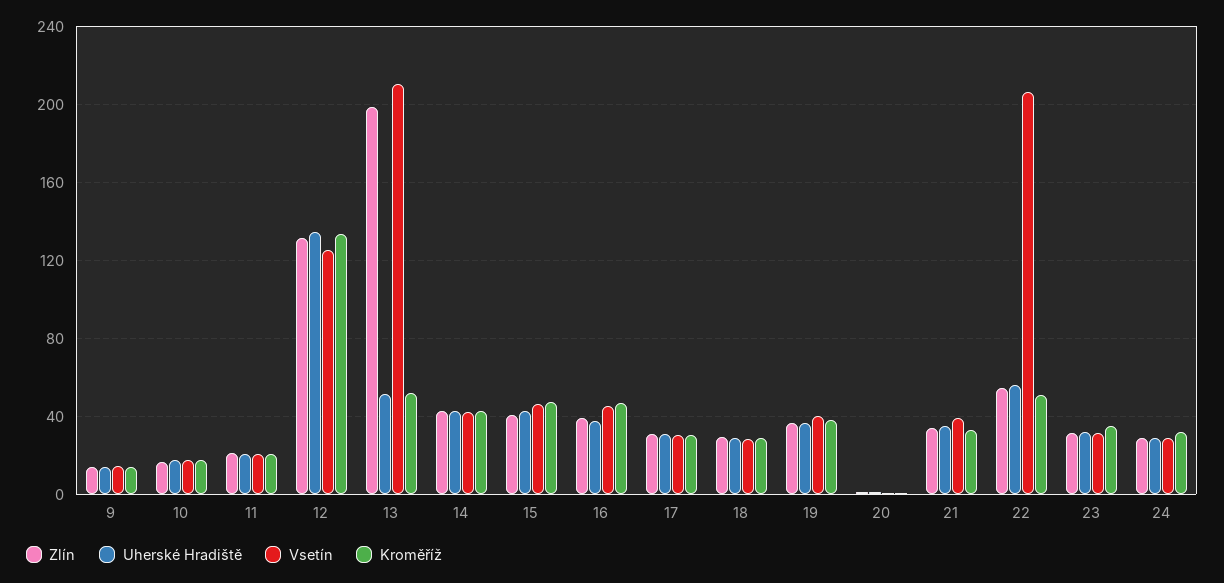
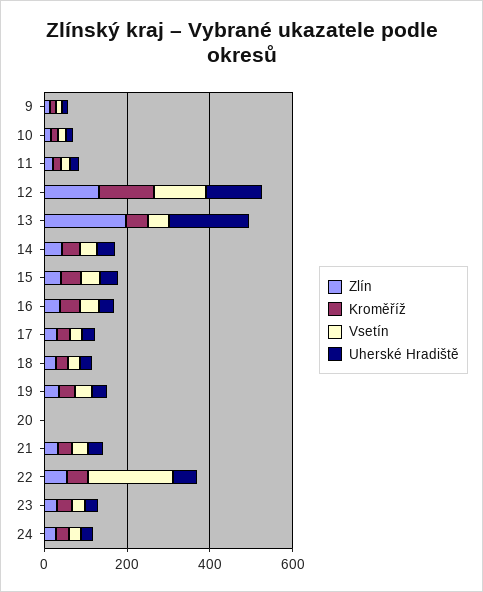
  {
    "Zlín": {
      "9": 15,
      "10": 15,
      "11": 20,
      "12": 130,
      "13": 200,
      "14": 45,
      "15": 40,
      "16": 40,
      "17": 30,
      "18": 30,
      "19": 35,
      "20": 0,
      "21": 35,
      "22": 55,
      "23": 30,
      "24": 30
    },
    "Uherské Hradiště": {
      "9": 15,
      "10": 20,
      "11": 20,
      "12": 135,
-     "13": 50,
+     "13": 200,
      "14": 45,
      "15": 45,
      "16": 40,
      "17": 30,
      "18": 30,
      "19": 35,
      "20": 0,
      "21": 35,
      "22": 55,
      "23": 30,
      "24": 30
    },
    "Vsetín": {
      "9": 15,
      "10": 15,
      "11": 20,
      "12": 125,
-     "13": 210,
+     "13": 50,
      "14": 40,
      "15": 45,
      "16": 45,
      "17": 30,
      "18": 30,
      "19": 40,
      "20": 0,
      "21": 40,
      "22": 205,
      "23": 30,
      "24": 30
    },
    "Kroměříž": {
      "9": 15,
      "10": 20,
      "11": 20,
      "12": 135,
      "13": 50,
      "14": 45,
      "15": 50,
      "16": 45,
      "17": 30,
      "18": 30,
      "19": 40,
      "20": 0,
      "21": 35,
      "22": 50,
      "23": 35,
      "24": 30
    }
  }

